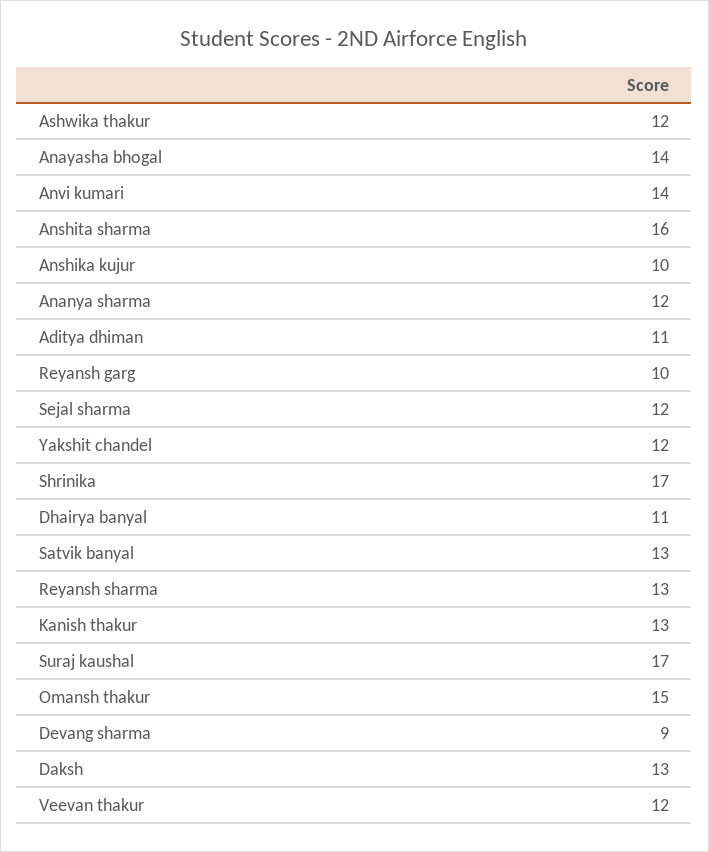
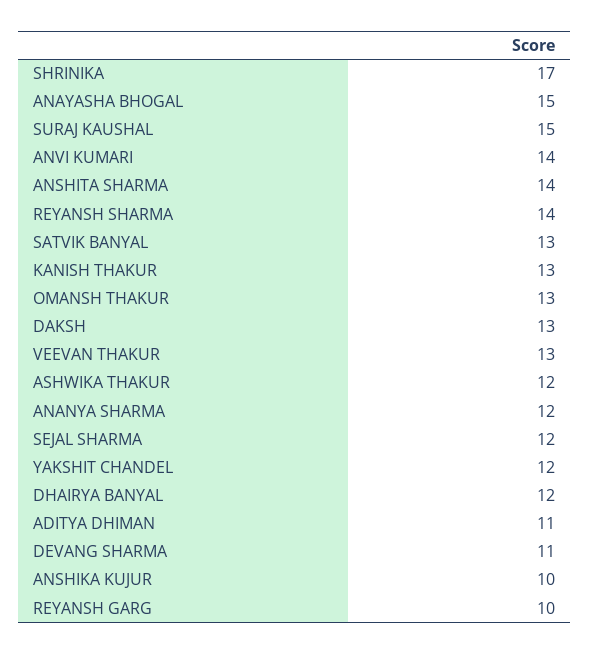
  {
    "Ashwika thakur": 12,
-   "Anayasha bhogal": 14,
+   "Anayasha bhogal": 15,
    "Anvi kumari": 14,
-   "Anshita sharma": 16,
+   "Anshita sharma": 14,
    "Anshika kujur": 10,
    "Ananya sharma": 12,
    "Aditya dhiman": 11,
    "Reyansh garg": 10,
    "Sejal sharma": 12,
    "Yakshit chandel": 12,
    "Shrinika": 17,
-   "Dhairya banyal": 11,
+   "Dhairya banyal": 12,
    "Satvik banyal": 13,
-   "Reyansh sharma": 13,
+   "Reyansh sharma": 14,
    "Kanish thakur": 13,
-   "Suraj kaushal": 17,
+   "Suraj kaushal": 15,
-   "Omansh thakur": 15,
+   "Omansh thakur": 13,
-   "Devang sharma": 9,
+   "Devang sharma": 11,
    "Daksh": 13,
-   "Veevan thakur": 12
+   "Veevan thakur": 13
  }

